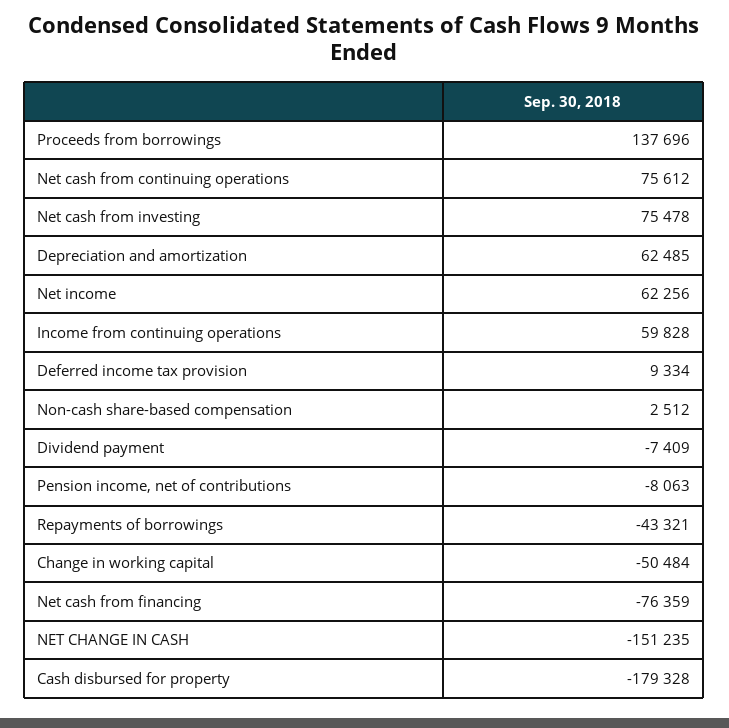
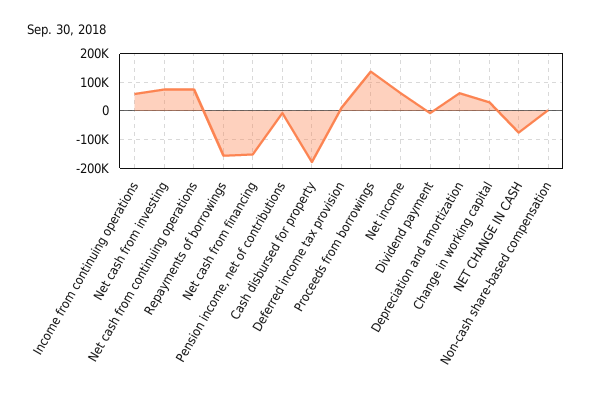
  {
    "Proceeds from borrowings": 137696,
    "Net cash from continuing operations": 75612,
    "Net cash from investing": 75478,
    "Depreciation and amortization": 62485,
    "Net income": 62256,
    "Income from continuing operations": 59828,
    "Deferred income tax provision": 9334,
    "Non-cash share-based compensation": 2512,
    "Dividend payment": -7409,
    "Pension income, net of contributions": -8063,
-   "Repayments of borrowings": -43321,
+   "Repayments of borrowings": -150000,
-   "Change in working capital": -50484,
+   "Change in working capital": 25000,
-   "Net cash from financing": -76359,
+   "Net cash from financing": -150000,
-   "NET CHANGE IN CASH": -151235,
+   "NET CHANGE IN CASH": -75000,
    "Cash disbursed for property": -179328
  }

